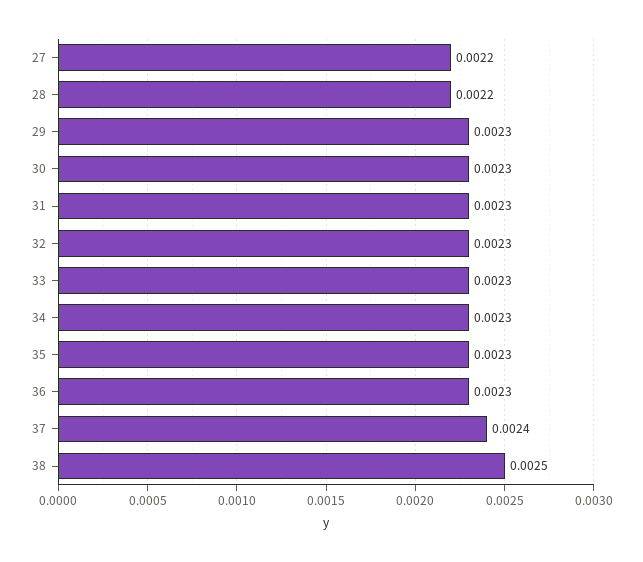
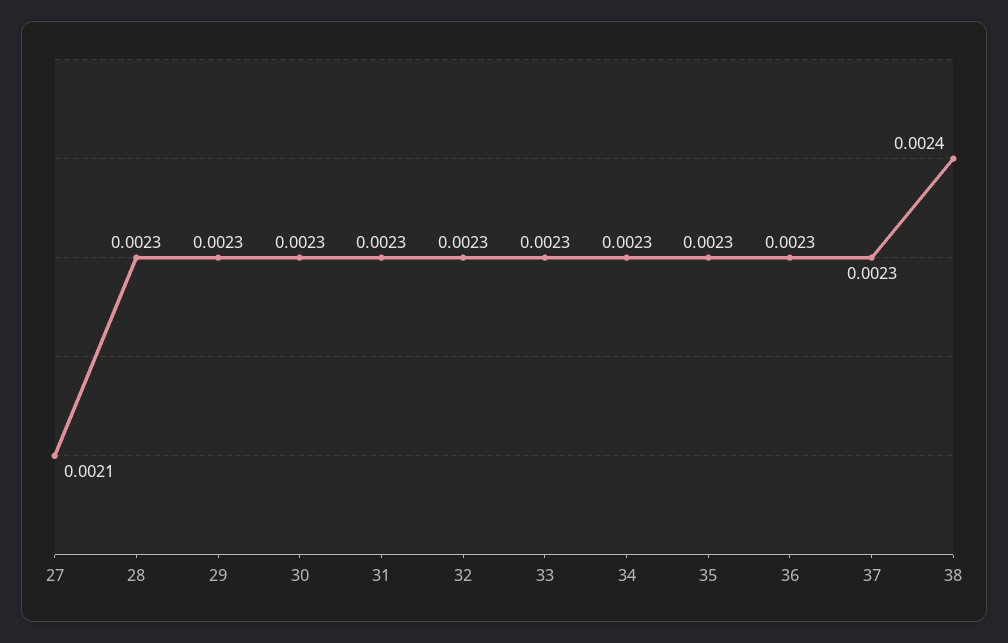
  {
-   "27": 0.0022,
+   "27": 0.0021,
-   "28": 0.0022,
+   "28": 0.0023,
    "29": 0.0023,
    "30": 0.0023,
    "31": 0.0023,
    "32": 0.0023,
    "33": 0.0023,
    "34": 0.0023,
    "35": 0.0023,
    "36": 0.0023,
-   "37": 0.0024,
+   "37": 0.0023,
-   "38": 0.0025
+   "38": 0.0024
  }

